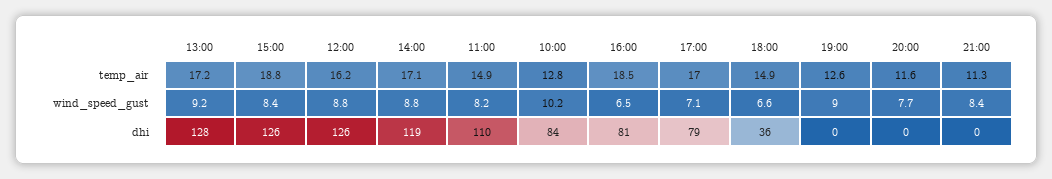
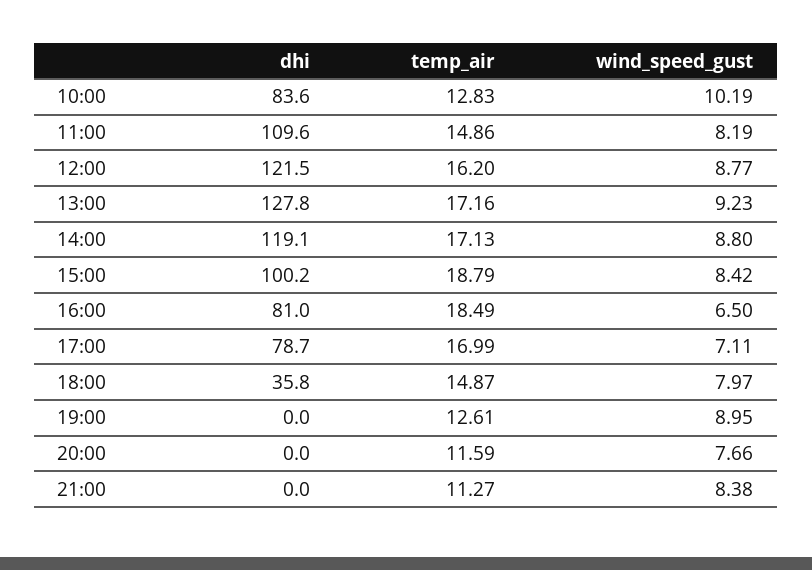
  {
    "13:00": {
      "temp_air": 17.16,
      "wind_speed_gust": 9.23,
      "dhi": 127.8
    },
    "15:00": {
      "temp_air": 18.79,
      "wind_speed_gust": 8.42,
-     "dhi": 126
+     "dhi": 100.2
    },
    "12:00": {
      "temp_air": 16.2,
      "wind_speed_gust": 8.77,
-     "dhi": 126
+     "dhi": 121.5
    },
    "14:00": {
      "temp_air": 17.13,
      "wind_speed_gust": 8.8,
      "dhi": 119.1
    },
    "11:00": {
      "temp_air": 14.86,
      "wind_speed_gust": 8.19,
      "dhi": 109.6
    },
    "10:00": {
      "temp_air": 12.83,
      "wind_speed_gust": 10.19,
      "dhi": 83.6
    },
    "16:00": {
      "temp_air": 18.49,
      "wind_speed_gust": 6.5,
      "dhi": 81
    },
    "17:00": {
      "temp_air": 16.99,
      "wind_speed_gust": 7.11,
      "dhi": 78.7
    },
    "18:00": {
      "temp_air": 14.87,
-     "wind_speed_gust": 6.6,
+     "wind_speed_gust": 7.97,
      "dhi": 35.8
    },
    "19:00": {
      "temp_air": 12.61,
      "wind_speed_gust": 8.95,
      "dhi": 0
    },
    "20:00": {
      "temp_air": 11.59,
      "wind_speed_gust": 7.66,
      "dhi": 0
    },
    "21:00": {
      "temp_air": 11.27,
      "wind_speed_gust": 8.38,
      "dhi": 0
    }
  }

